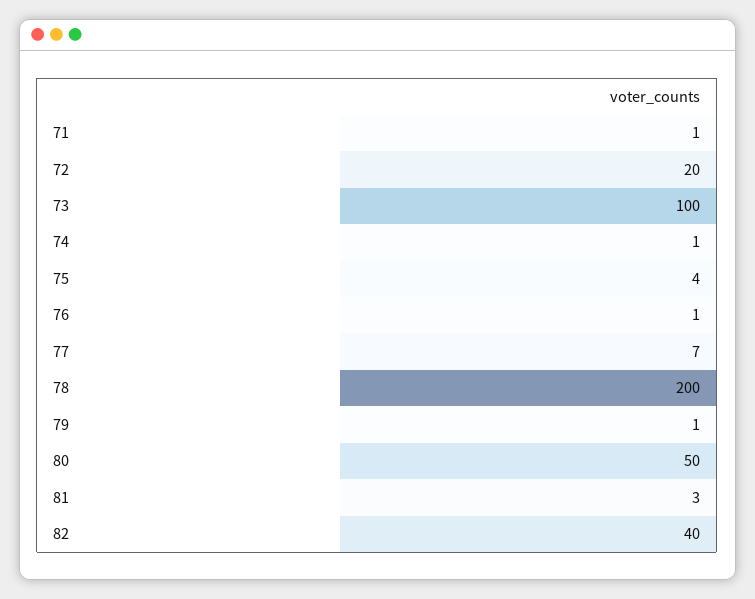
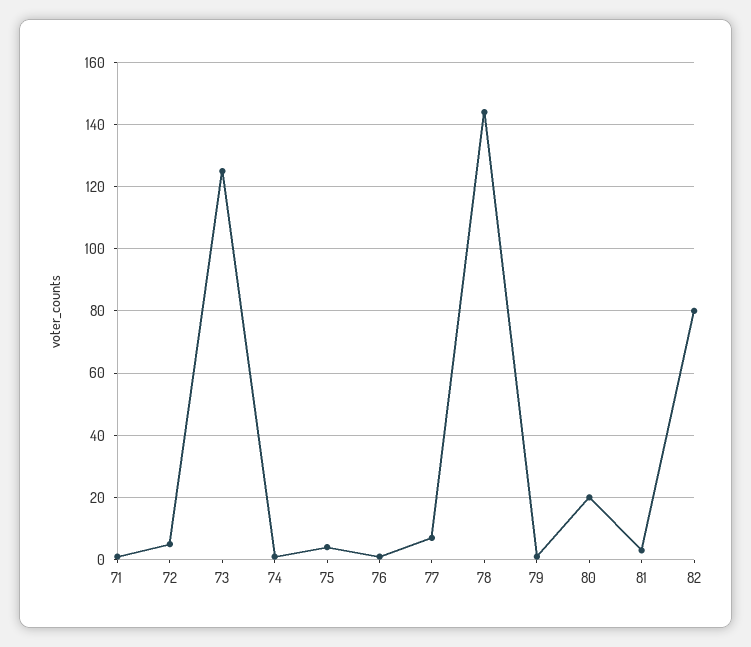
  {
    "71": 1,
-   "72": 20,
+   "72": 5,
-   "73": 100,
+   "73": 125,
    "74": 1,
    "75": 4,
    "76": 1,
    "77": 7,
-   "78": 200,
+   "78": 145,
    "79": 1,
-   "80": 50,
+   "80": 20,
    "81": 3,
-   "82": 40
+   "82": 80
  }

